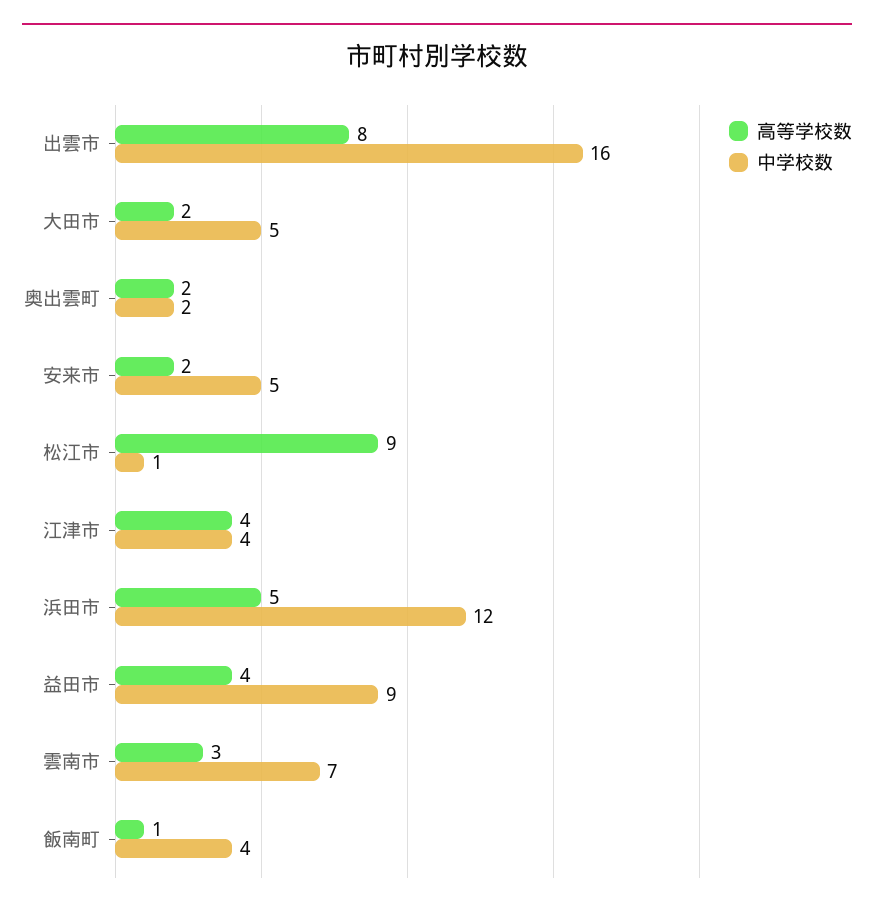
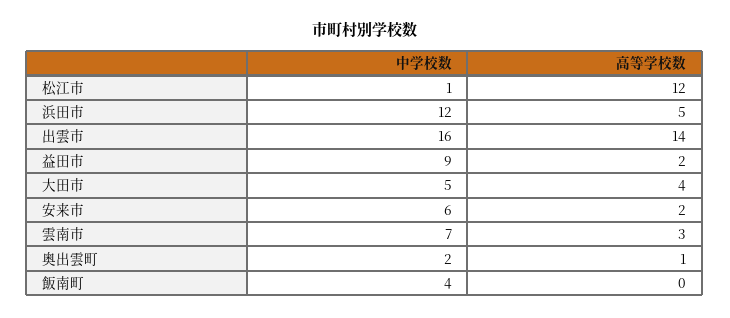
  {
    "高等学校数": {
-     "出雲市": 8,
+     "出雲市": 14,
-     "大田市": 2,
+     "大田市": 4,
-     "奥出雲町": 2,
+     "奥出雲町": 1,
      "安来市": 2,
-     "松江市": 9,
+     "松江市": 12,
-     "江津市": 4,
      "浜田市": 5,
-     "益田市": 4,
+     "益田市": 2,
      "雲南市": 3,
-     "飯南町": 1
+     "飯南町": 0
    },
    "中学校数": {
      "出雲市": 16,
      "大田市": 5,
      "奥出雲町": 2,
-     "安来市": 5,
+     "安来市": 6,
      "松江市": 1,
-     "江津市": 4,
      "浜田市": 12,
      "益田市": 9,
      "雲南市": 7,
      "飯南町": 4
    }
  }

